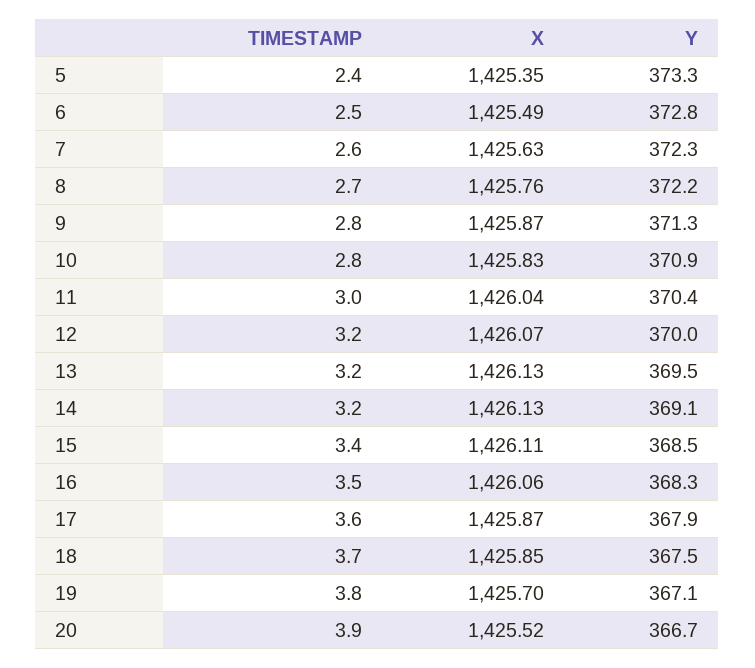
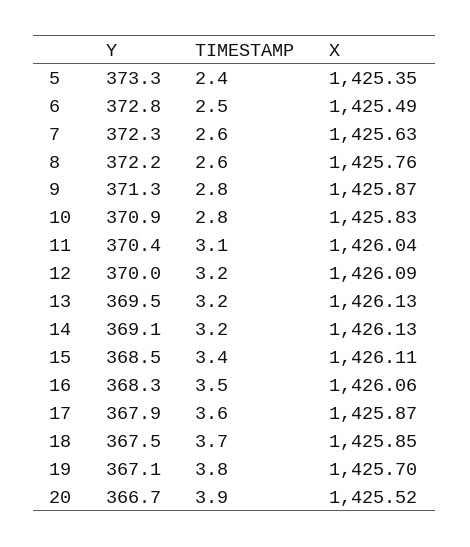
  {
    "TIMESTAMP": {
      "5": 2.4,
      "6": 2.5,
      "7": 2.6,
-     "8": 2.7,
+     "8": 2.6,
      "9": 2.8,
      "10": 2.8,
-     "11": 3,
+     "11": 3.1,
      "12": 3.2,
      "13": 3.2,
      "14": 3.2,
      "15": 3.4,
      "16": 3.5,
      "17": 3.6,
      "18": 3.7,
      "19": 3.8,
      "20": 3.9
    },
    "X": {
      "5": 1425.35,
      "6": 1425.49,
      "7": 1425.63,
      "8": 1425.76,
      "9": 1425.87,
      "10": 1425.83,
      "11": 1426.04,
-     "12": 1426.07,
+     "12": 1426.09,
      "13": 1426.13,
      "14": 1426.13,
      "15": 1426.11,
      "16": 1426.06,
      "17": 1425.87,
      "18": 1425.85,
      "19": 1425.7,
      "20": 1425.52
    },
    "Y": {
      "5": 373.3,
      "6": 372.8,
      "7": 372.3,
      "8": 372.2,
      "9": 371.3,
      "10": 370.9,
      "11": 370.4,
      "12": 370,
      "13": 369.5,
      "14": 369.1,
      "15": 368.5,
      "16": 368.3,
      "17": 367.9,
      "18": 367.5,
      "19": 367.1,
      "20": 366.7
    }
  }

